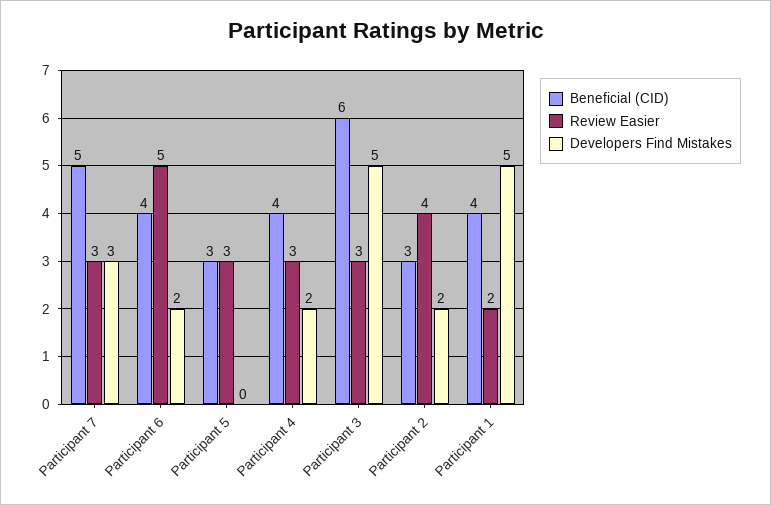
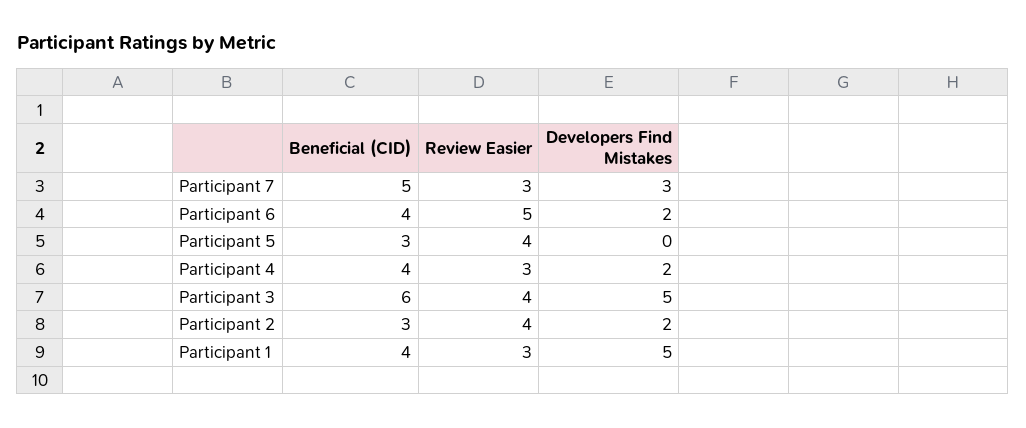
  {
    "Beneficial (CID)": {
      "Participant 7": 5,
      "Participant 6": 4,
      "Participant 5": 3,
      "Participant 4": 4,
      "Participant 3": 6,
      "Participant 2": 3,
      "Participant 1": 4
    },
    "Review Easier": {
      "Participant 7": 3,
      "Participant 6": 5,
-     "Participant 5": 3,
+     "Participant 5": 4,
      "Participant 4": 3,
-     "Participant 3": 3,
+     "Participant 3": 4,
      "Participant 2": 4,
-     "Participant 1": 2
+     "Participant 1": 3
    },
    "Developers Find Mistakes": {
      "Participant 7": 3,
      "Participant 6": 2,
      "Participant 5": 0,
      "Participant 4": 2,
      "Participant 3": 5,
      "Participant 2": 2,
      "Participant 1": 5
    }
  }

